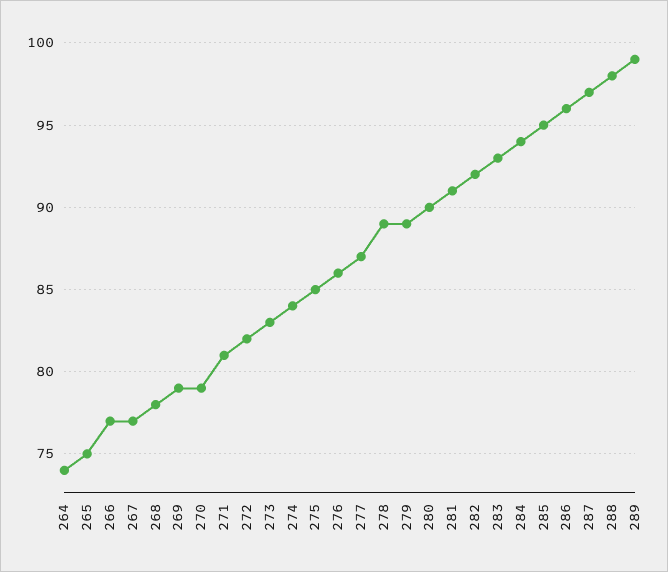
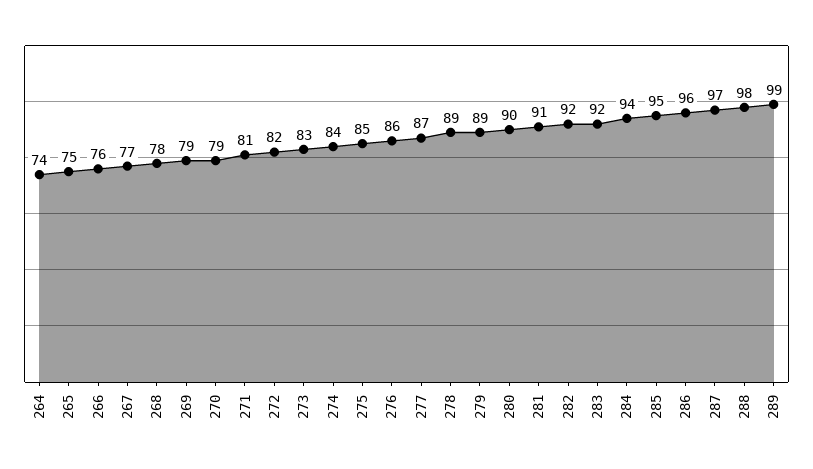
  {
    "264": 74,
    "265": 75,
-   "266": 77,
+   "266": 76,
    "267": 77,
    "268": 78,
    "269": 79,
    "270": 79,
    "271": 81,
    "272": 82,
    "273": 83,
    "274": 84,
    "275": 85,
    "276": 86,
    "277": 87,
    "278": 89,
    "279": 89,
    "280": 90,
    "281": 91,
    "282": 92,
-   "283": 93,
+   "283": 92,
    "284": 94,
    "285": 95,
    "286": 96,
    "287": 97,
    "288": 98,
    "289": 99
  }

